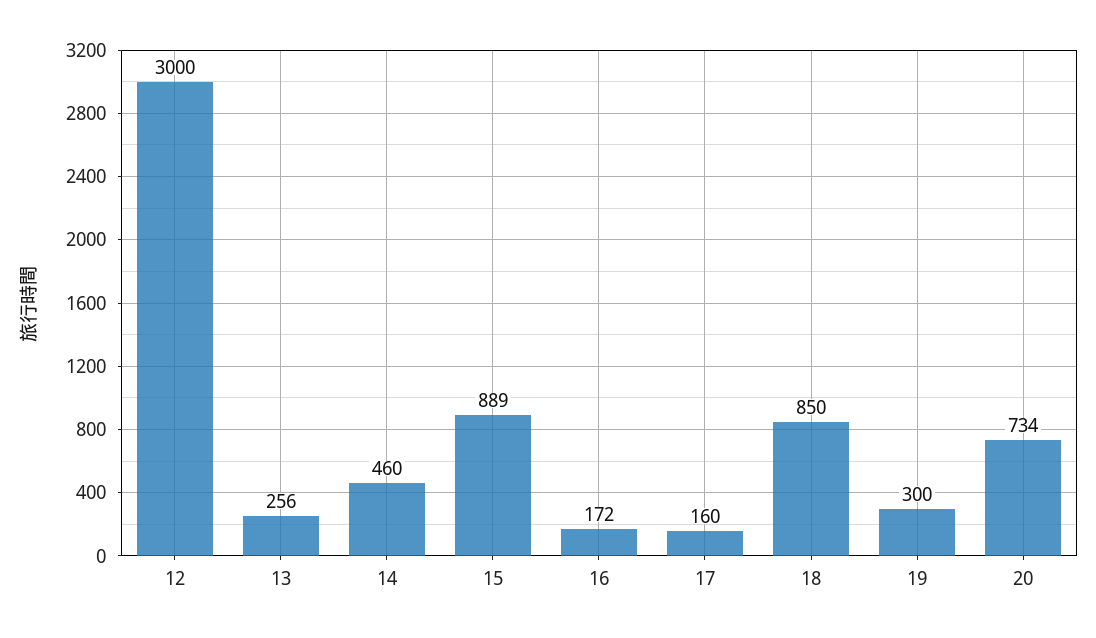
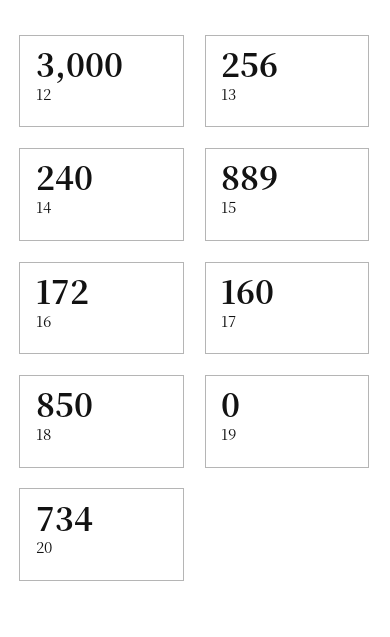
  {
    "12": 3000,
    "13": 256,
-   "14": 460,
+   "14": 240,
    "15": 889,
    "16": 172,
    "17": 160,
    "18": 850,
-   "19": 300,
+   "19": 0,
    "20": 734
  }

